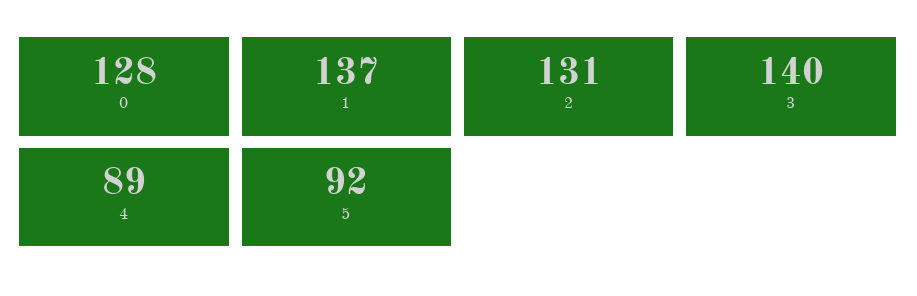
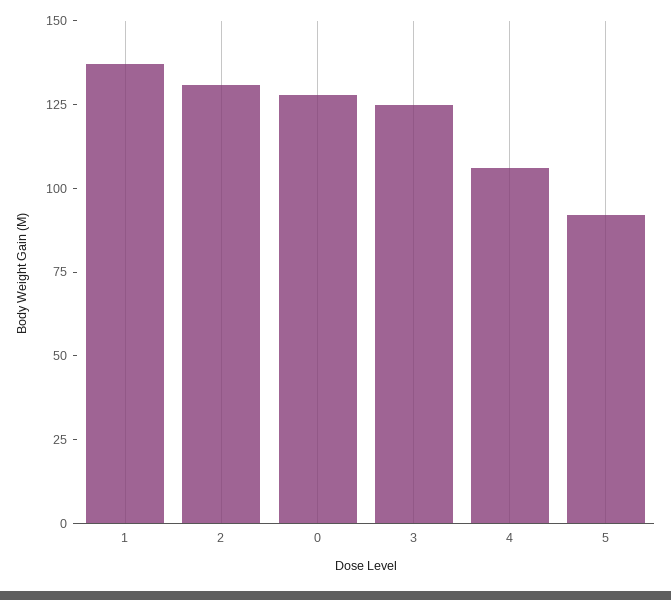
  {
    "0": 128,
    "1": 137,
    "2": 131,
-   "3": 140,
+   "3": 125,
-   "4": 89,
+   "4": 105,
    "5": 92
  }

